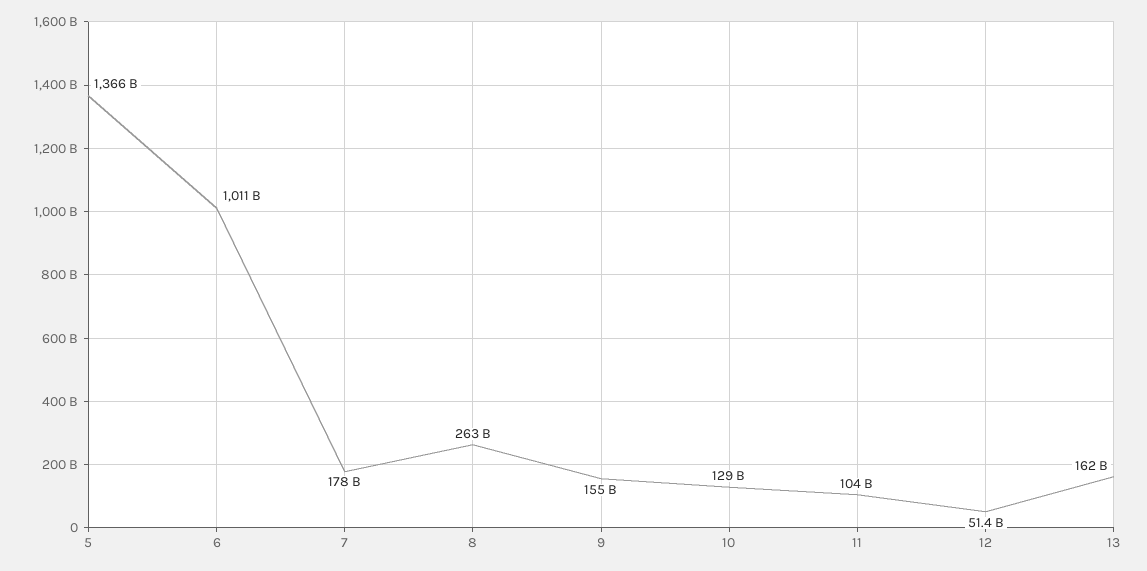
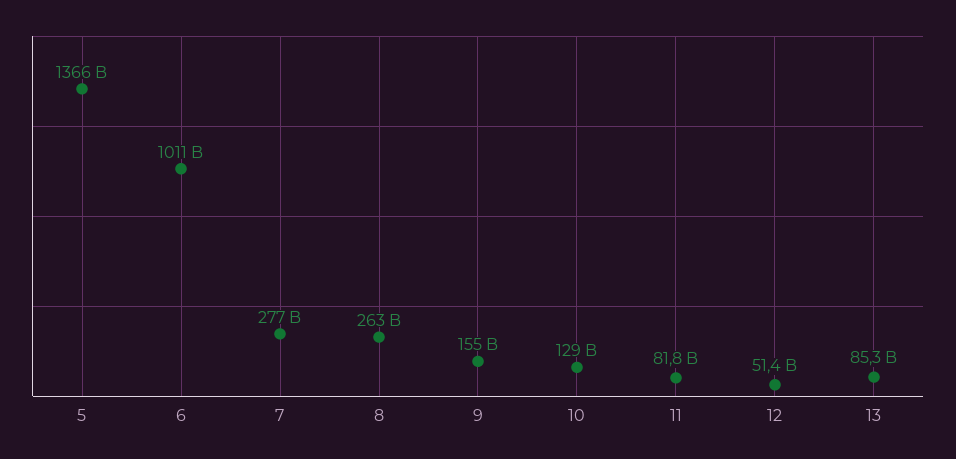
  {
    "5": 1366000000000,
    "6": 1011000000000,
-   "7": 178000000000,
+   "7": 277000000000,
    "8": 263000000000,
    "9": 155000000000,
    "10": 129000000000,
-   "11": 104000000000,
+   "11": 81800000000,
    "12": 51400000000,
-   "13": 162000000000
+   "13": 85300000000
  }

